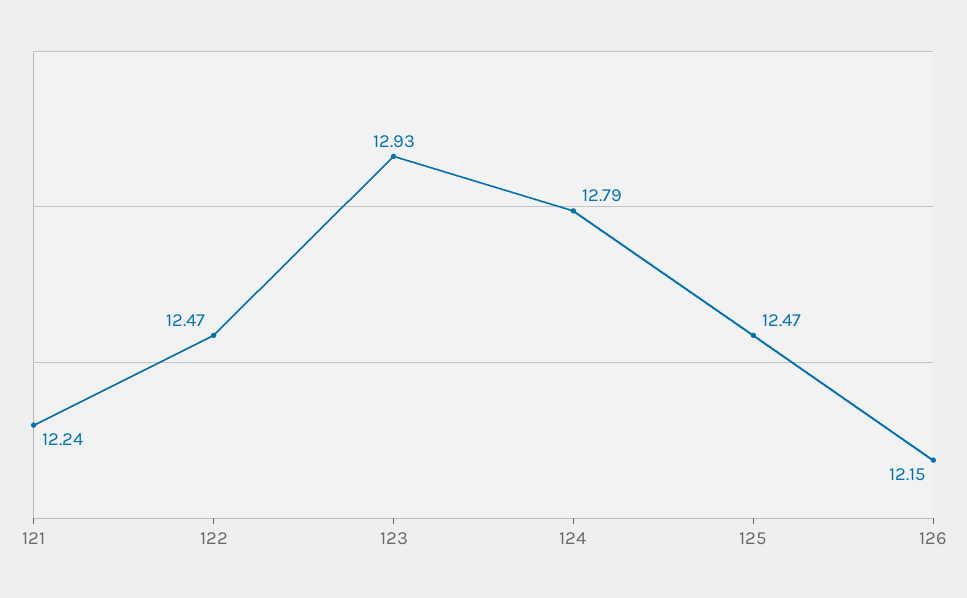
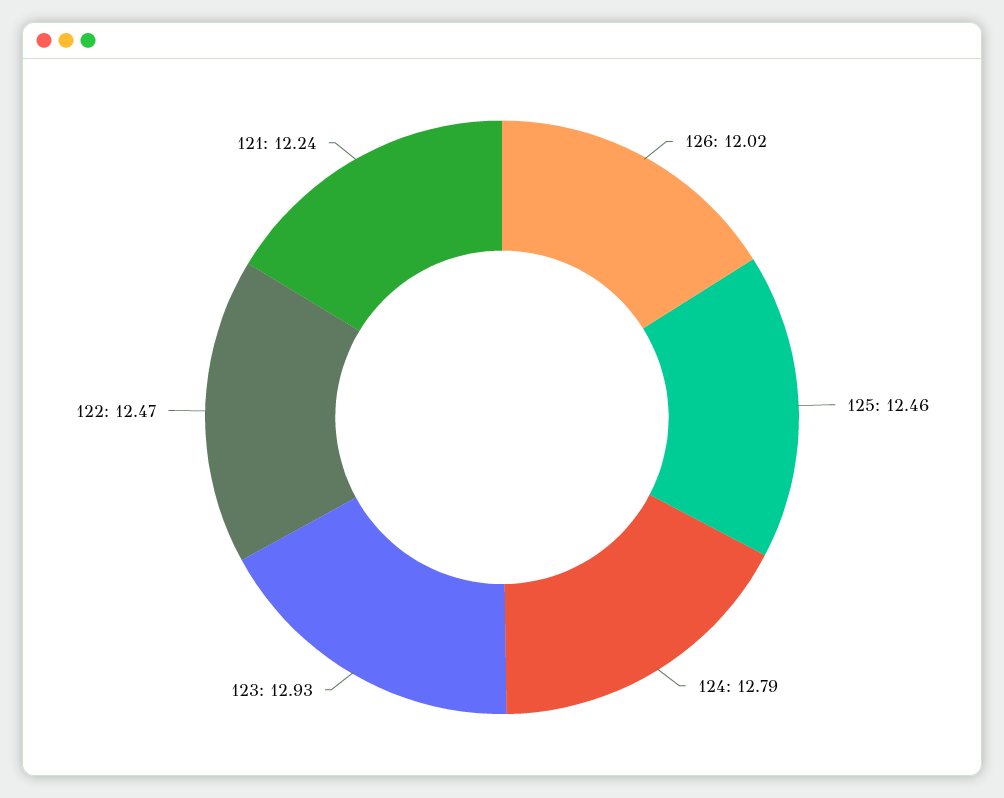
  {
    "121": 12.24,
    "122": 12.47,
    "123": 12.93,
    "124": 12.79,
-   "125": 12.47,
+   "125": 12.46,
-   "126": 12.15
+   "126": 12.02
  }

